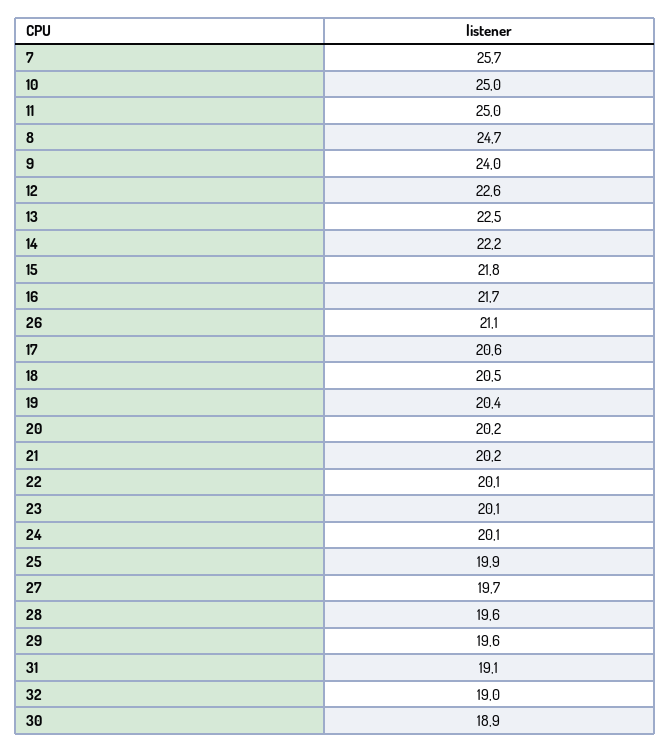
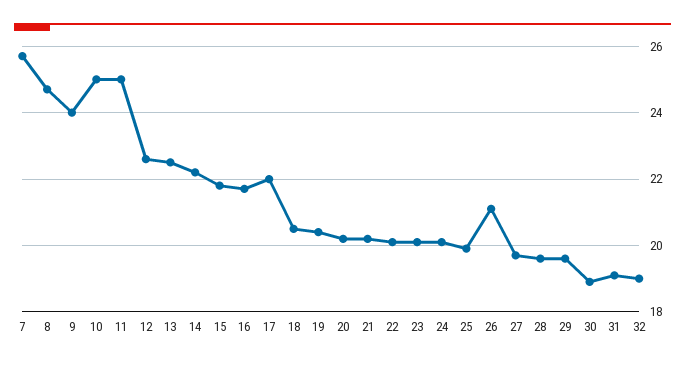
  {
    "7": 25.7,
    "10": 25,
    "11": 25,
    "8": 24.7,
    "9": 24,
    "12": 22.6,
    "13": 22.5,
    "14": 22.2,
    "15": 21.8,
    "16": 21.7,
    "26": 21.1,
-   "17": 20.6,
+   "17": 22,
    "18": 20.5,
    "19": 20.4,
    "20": 20.2,
    "21": 20.2,
    "22": 20.1,
    "23": 20.1,
    "24": 20.1,
    "25": 19.9,
    "27": 19.7,
    "28": 19.6,
    "29": 19.6,
    "31": 19.1,
    "32": 19,
    "30": 18.9
  }

